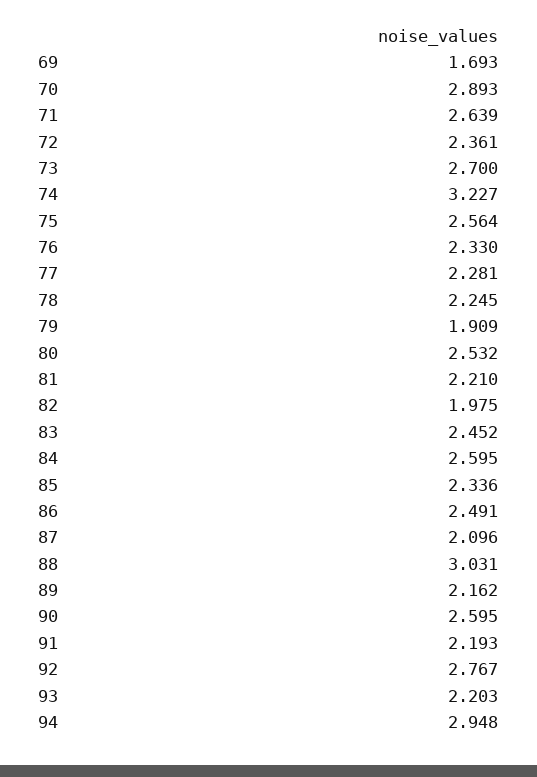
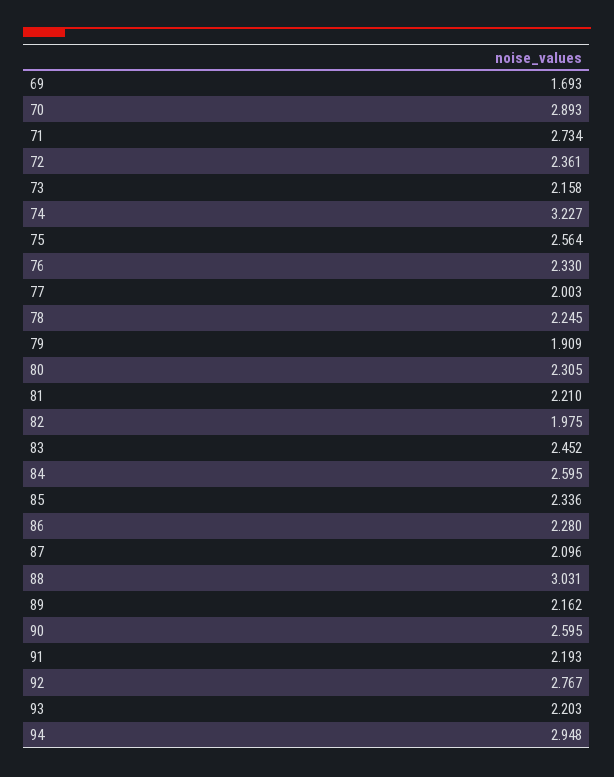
  {
    "69": 1.693,
    "70": 2.893,
-   "71": 2.639,
+   "71": 2.734,
    "72": 2.361,
-   "73": 2.7,
+   "73": 2.158,
    "74": 3.227,
    "75": 2.564,
    "76": 2.33,
-   "77": 2.281,
+   "77": 2.003,
    "78": 2.245,
    "79": 1.909,
-   "80": 2.532,
+   "80": 2.305,
    "81": 2.21,
    "82": 1.975,
    "83": 2.452,
    "84": 2.595,
    "85": 2.336,
-   "86": 2.491,
+   "86": 2.28,
    "87": 2.096,
    "88": 3.031,
    "89": 2.162,
    "90": 2.595,
    "91": 2.193,
    "92": 2.767,
    "93": 2.203,
    "94": 2.948
  }

